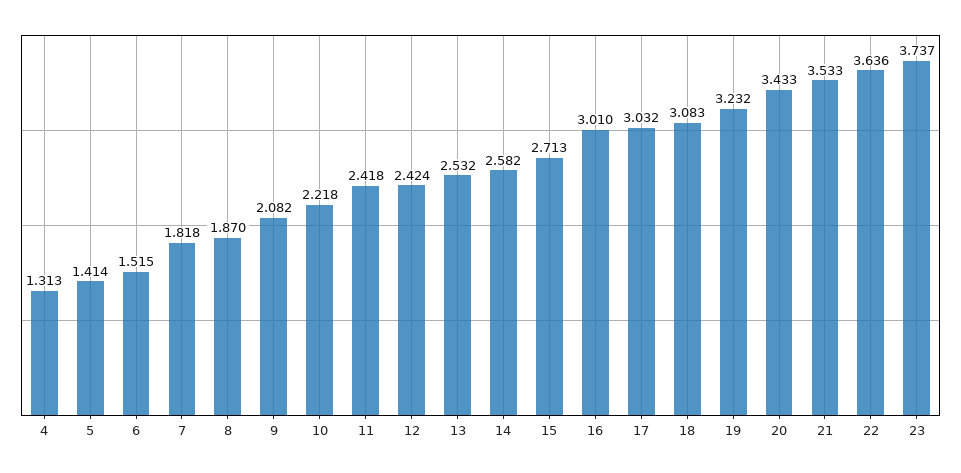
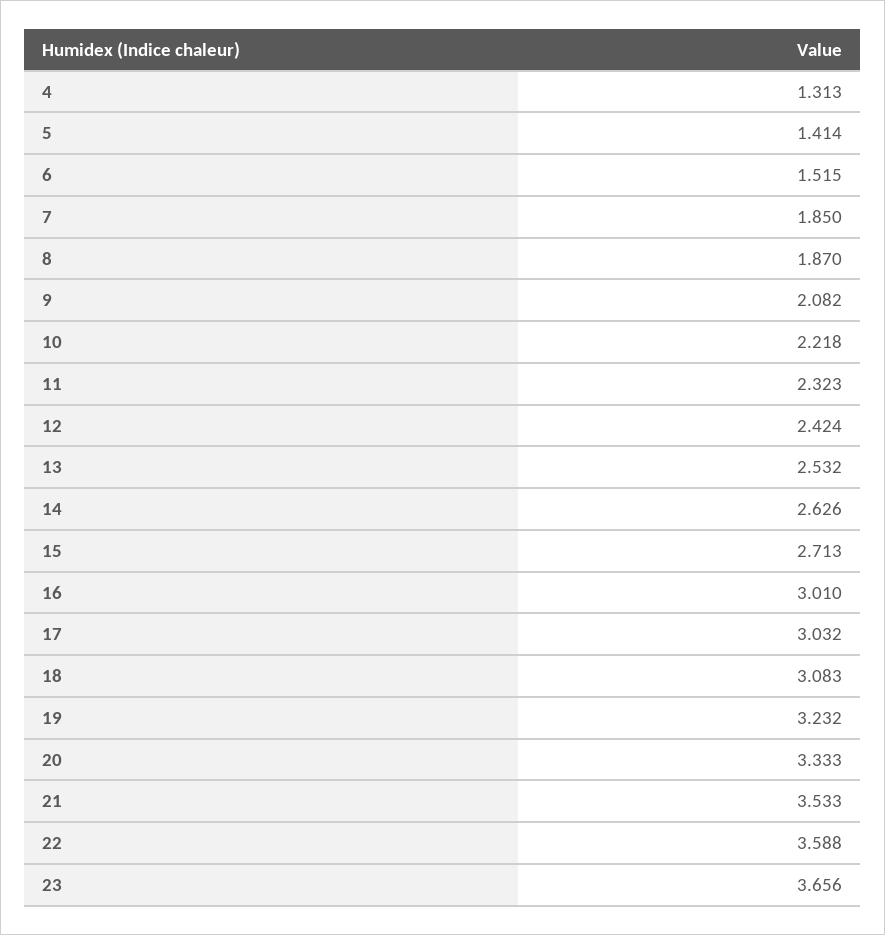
  {
    "4": 1.313,
    "5": 1.414,
    "6": 1.515,
-   "7": 1.818,
+   "7": 1.85,
    "8": 1.87,
    "9": 2.082,
    "10": 2.218,
-   "11": 2.418,
+   "11": 2.323,
    "12": 2.424,
    "13": 2.532,
-   "14": 2.582,
+   "14": 2.626,
    "15": 2.713,
    "16": 3.01,
    "17": 3.032,
    "18": 3.083,
    "19": 3.232,
-   "20": 3.433,
+   "20": 3.333,
    "21": 3.533,
-   "22": 3.636,
+   "22": 3.588,
-   "23": 3.737
+   "23": 3.656
  }

